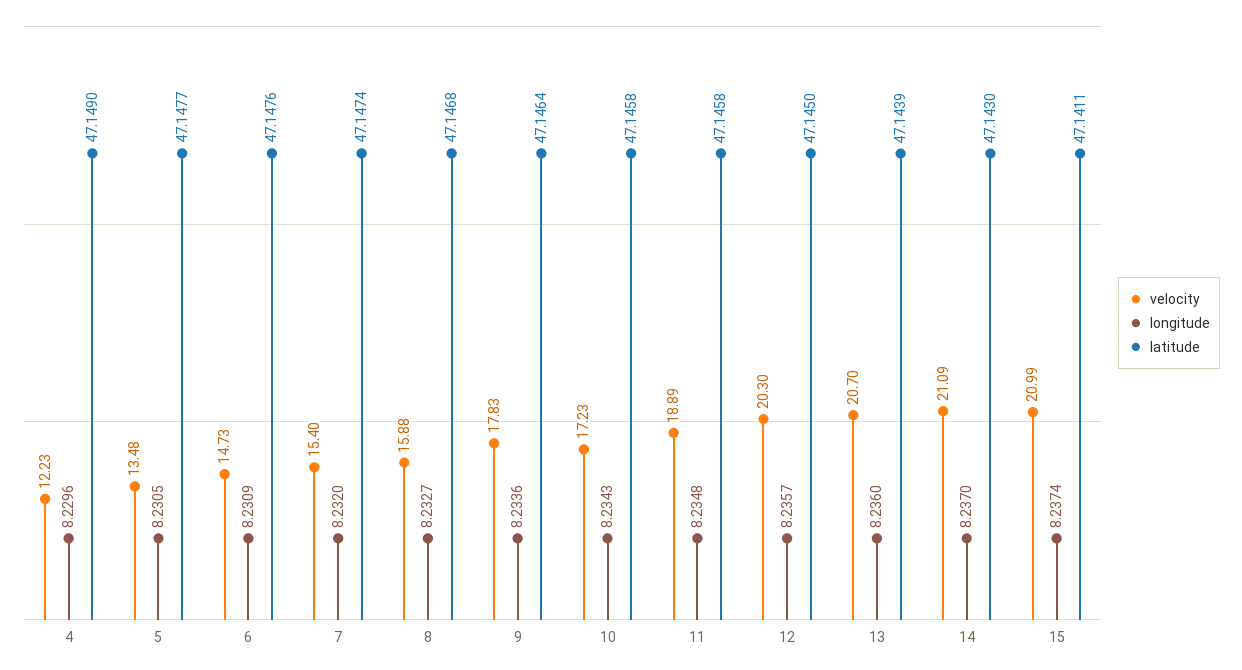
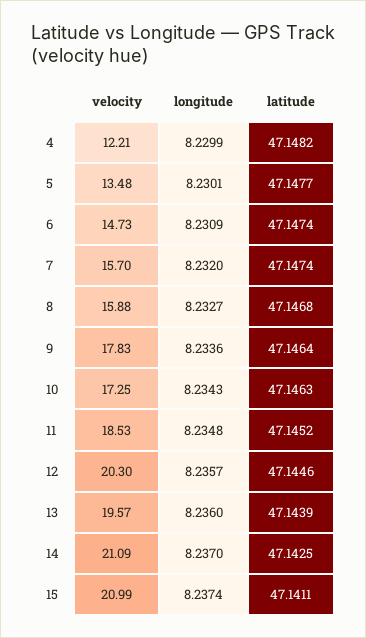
  {
    "velocity": {
-     "4": 12.23,
+     "4": 12.21,
      "5": 13.48,
      "6": 14.73,
-     "7": 15.4,
+     "7": 15.7,
      "8": 15.88,
      "9": 17.83,
-     "10": 17.23,
+     "10": 17.25,
-     "11": 18.89,
+     "11": 18.53,
      "12": 20.3,
-     "13": 20.7,
+     "13": 19.57,
      "14": 21.09,
      "15": 20.99
    },
    "longitude": {
-     "4": 8.2296,
+     "4": 8.2299,
-     "5": 8.2305,
+     "5": 8.2301,
      "6": 8.2309,
      "7": 8.232,
      "8": 8.2327,
      "9": 8.2336,
      "10": 8.2343,
      "11": 8.2348,
      "12": 8.2357,
      "13": 8.236,
      "14": 8.237,
      "15": 8.2374
    },
    "latitude": {
-     "4": 47.149,
+     "4": 47.1482,
      "5": 47.1477,
-     "6": 47.1476,
+     "6": 47.1474,
      "7": 47.1474,
      "8": 47.1468,
      "9": 47.1464,
-     "10": 47.1458,
+     "10": 47.1463,
-     "11": 47.1458,
+     "11": 47.1452,
-     "12": 47.145,
+     "12": 47.1446,
      "13": 47.1439,
-     "14": 47.143,
+     "14": 47.1425,
      "15": 47.1411
    }
  }

